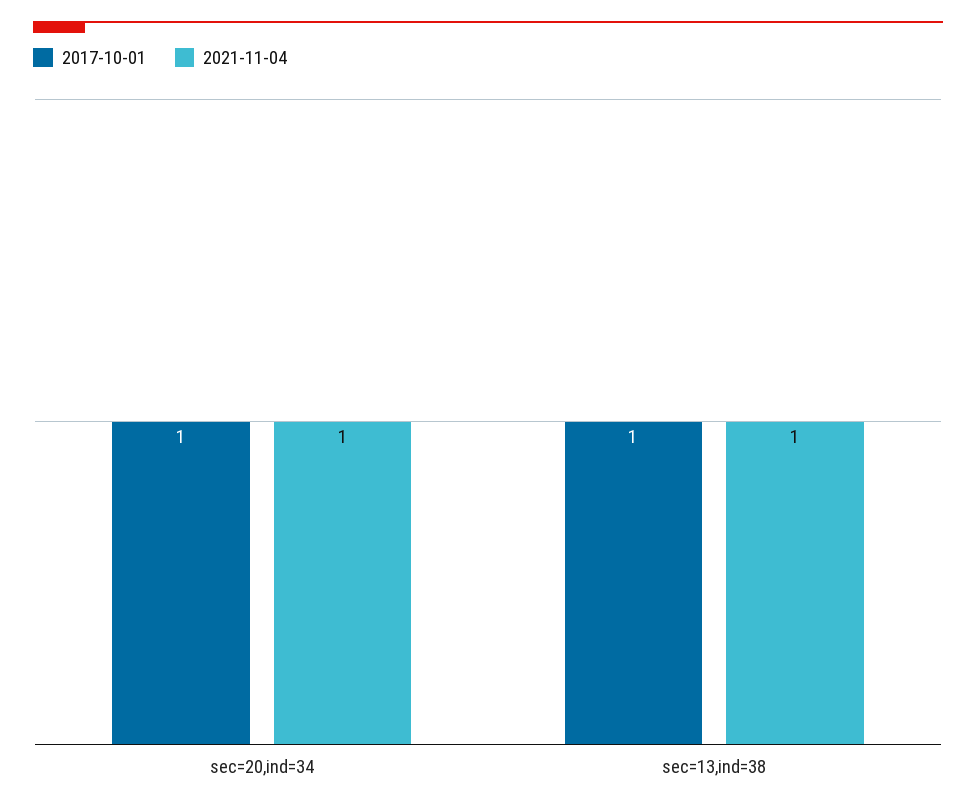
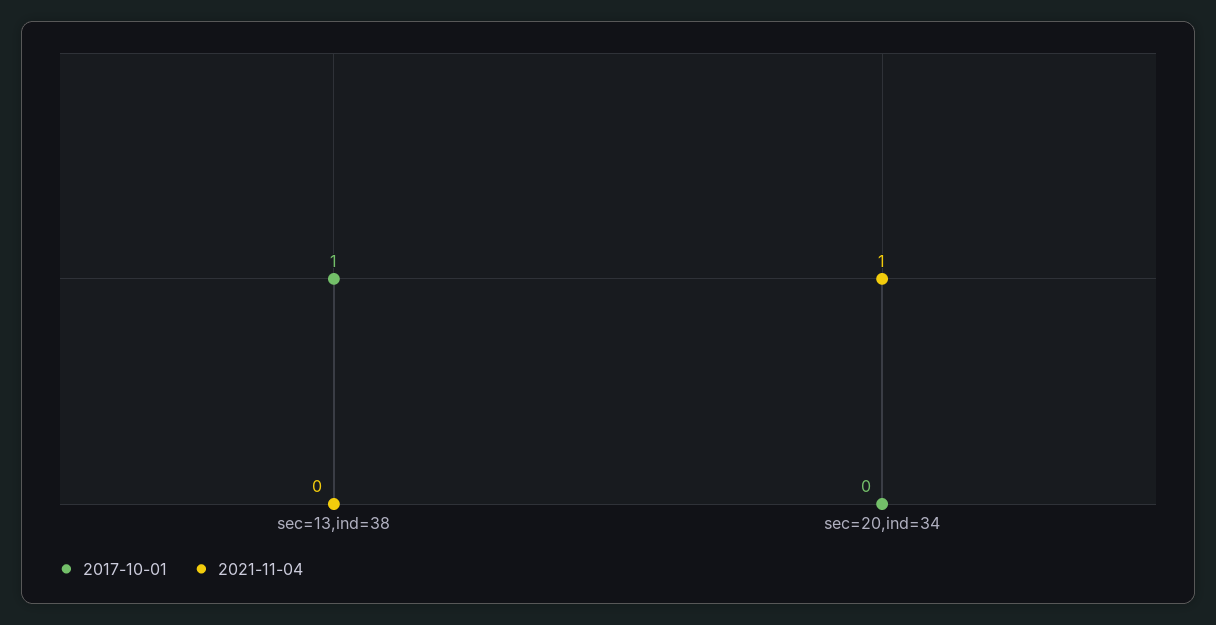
  {
    "2017-10-01": {
-     "sec=20,ind=34": 1,
+     "sec=20,ind=34": 0,
      "sec=13,ind=38": 1
    },
    "2021-11-04": {
      "sec=20,ind=34": 1,
-     "sec=13,ind=38": 1
+     "sec=13,ind=38": 0
    }
  }

